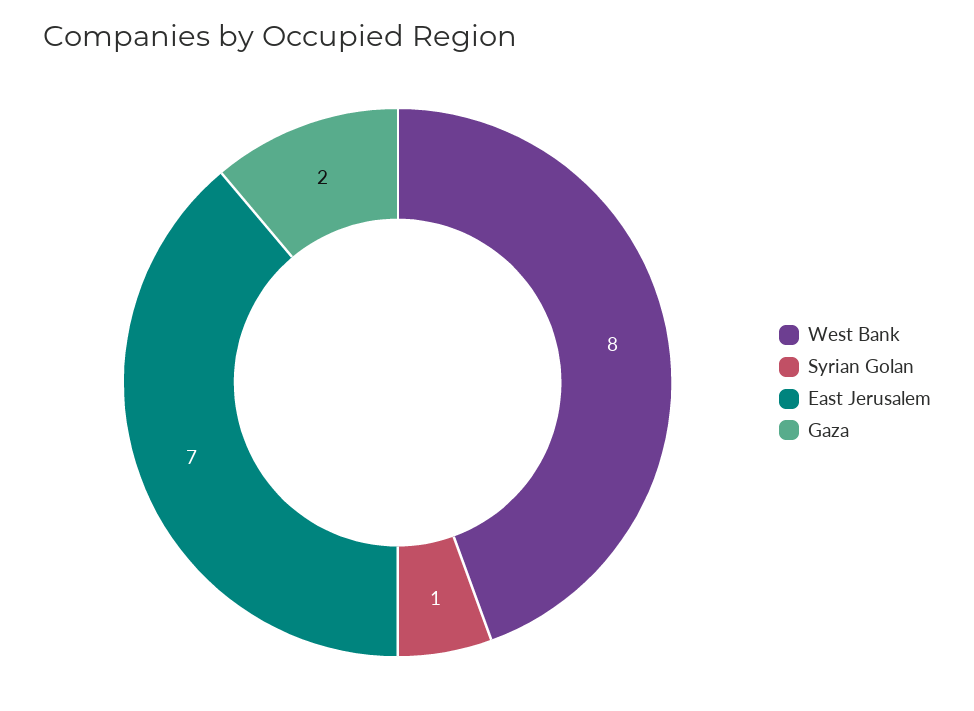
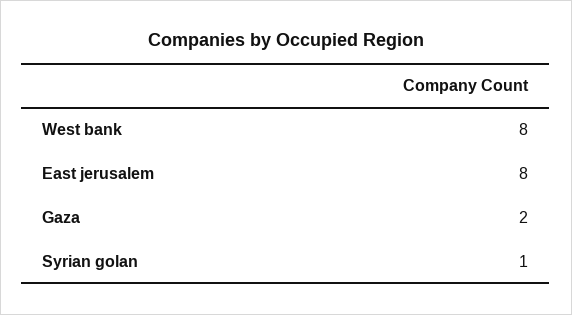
  {
    "West Bank": 8,
    "Syrian Golan": 1,
-   "East Jerusalem": 7,
+   "East Jerusalem": 8,
    "Gaza": 2
  }

